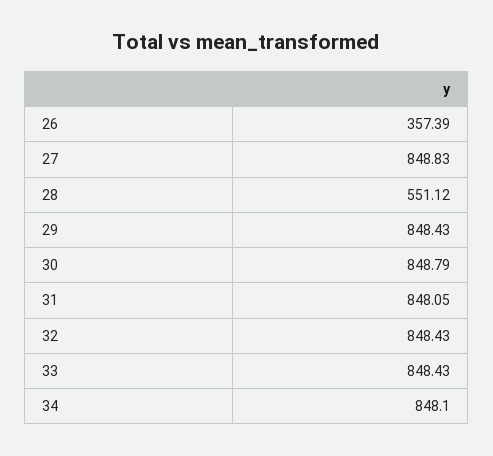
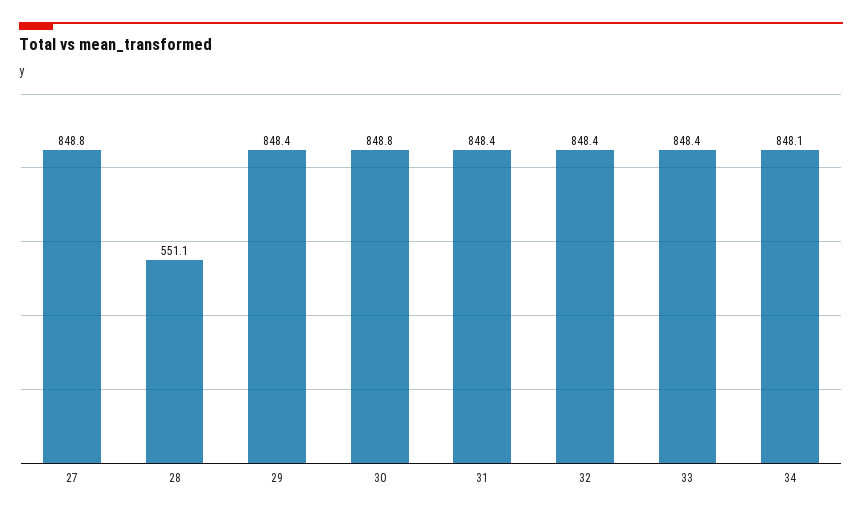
  {
-   "26": 357.39,
    "27": 848.83,
    "28": 551.12,
    "29": 848.43,
    "30": 848.79,
-   "31": 848.05,
+   "31": 848.4,
    "32": 848.43,
    "33": 848.43,
    "34": 848.1
  }

